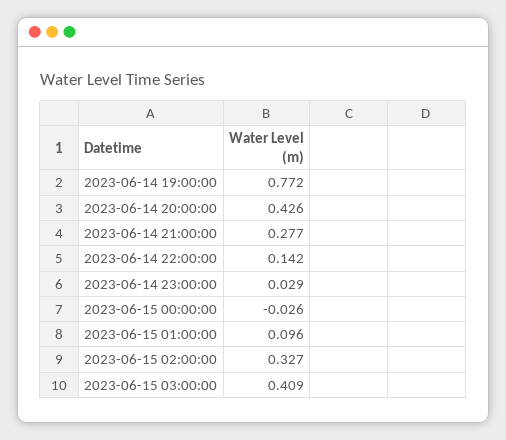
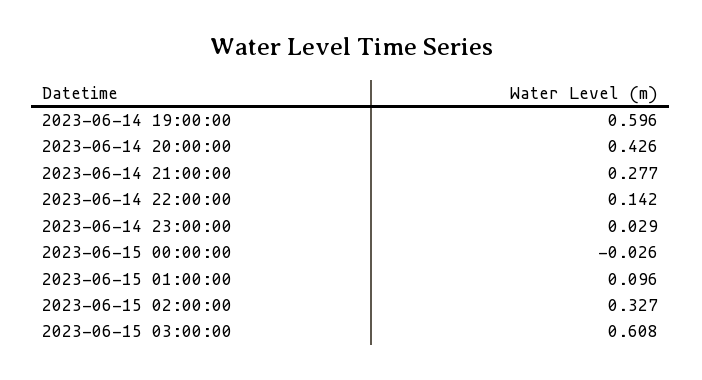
  {
-   "2023-06-14 19:00:00": 0.772,
+   "2023-06-14 19:00:00": 0.596,
    "2023-06-14 20:00:00": 0.426,
    "2023-06-14 21:00:00": 0.277,
    "2023-06-14 22:00:00": 0.142,
    "2023-06-14 23:00:00": 0.029,
    "2023-06-15 00:00:00": -0.026,
    "2023-06-15 01:00:00": 0.096,
    "2023-06-15 02:00:00": 0.327,
-   "2023-06-15 03:00:00": 0.409
+   "2023-06-15 03:00:00": 0.608
  }

